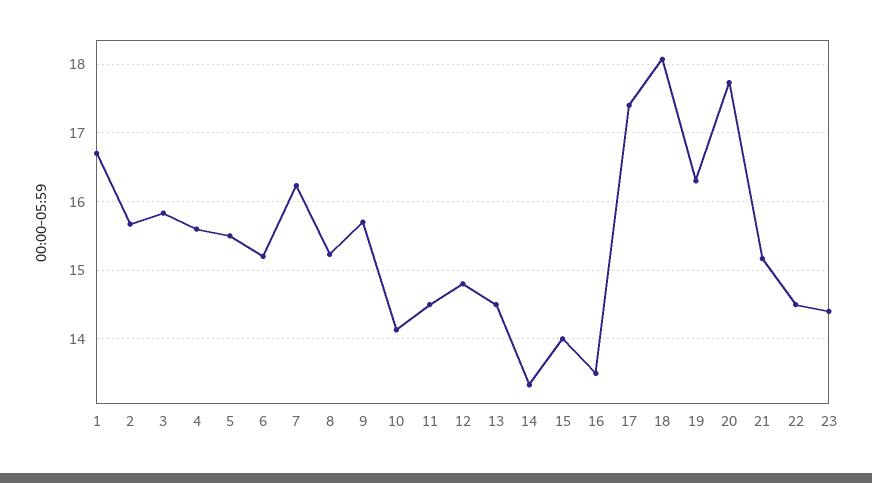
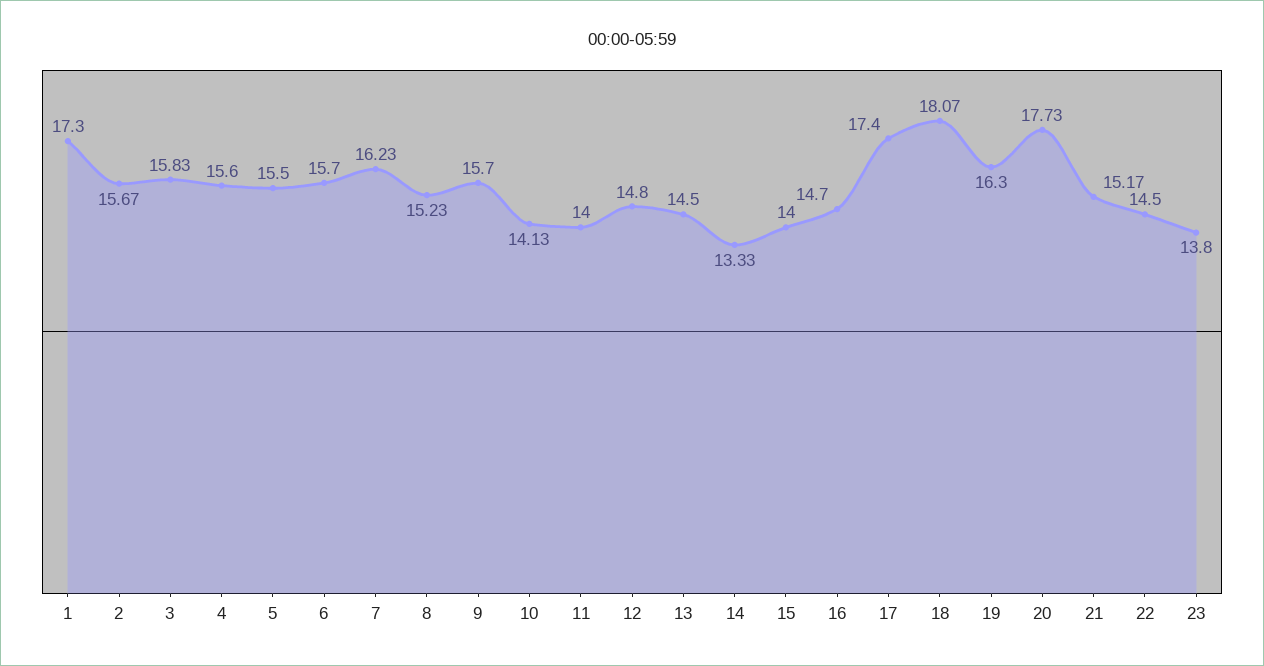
  {
-   "1": 16.7,
+   "1": 17.3,
    "2": 15.67,
    "3": 15.83,
    "4": 15.6,
    "5": 15.5,
-   "6": 15.2,
+   "6": 15.7,
    "7": 16.23,
    "8": 15.23,
    "9": 15.7,
    "10": 14.13,
-   "11": 14.5,
+   "11": 14,
    "12": 14.8,
    "13": 14.5,
    "14": 13.33,
    "15": 14,
-   "16": 13.5,
+   "16": 14.7,
    "17": 17.4,
    "18": 18.07,
    "19": 16.3,
    "20": 17.73,
    "21": 15.17,
    "22": 14.5,
-   "23": 14.4
+   "23": 13.8
  }

